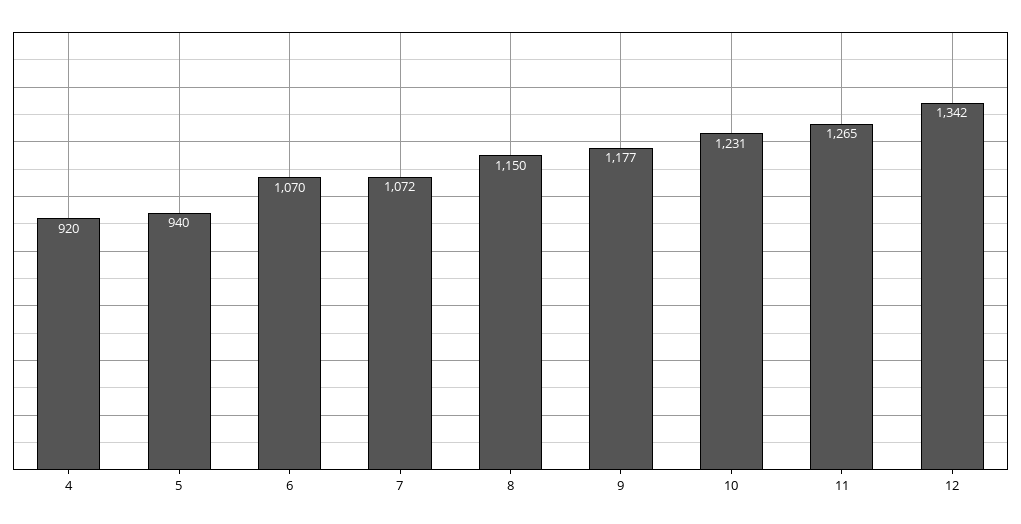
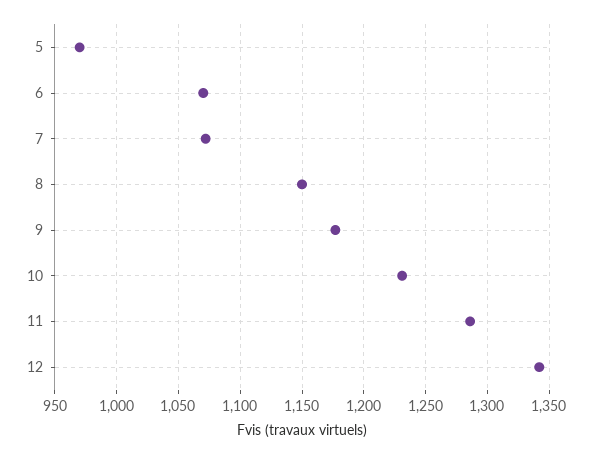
  {
-   "4": 920,
-   "5": 940,
+   "5": 970,
    "6": 1070,
    "7": 1072,
    "8": 1150,
    "9": 1177,
    "10": 1231,
-   "11": 1265,
+   "11": 1285,
    "12": 1342
  }

